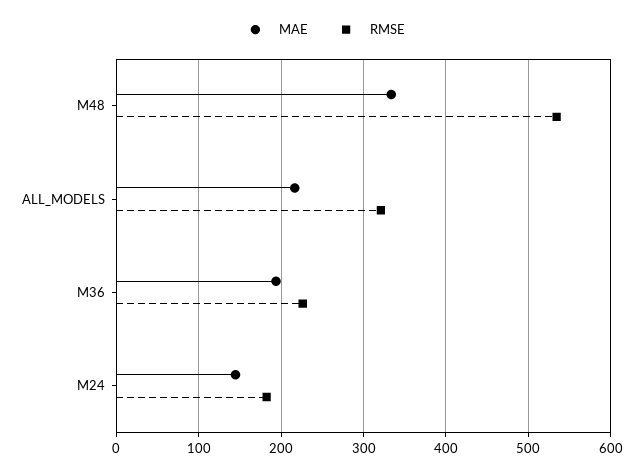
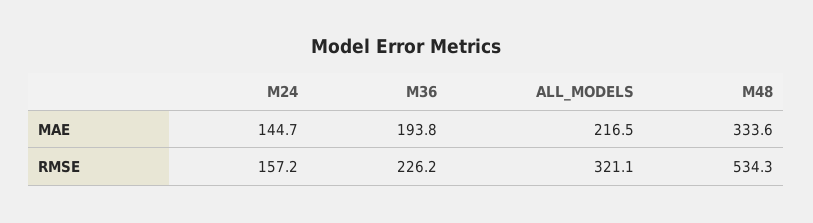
  {
    "MAE": {
      "M48": 333.6,
      "ALL_MODELS": 216.5,
      "M36": 193.8,
      "M24": 144.7
    },
    "RMSE": {
      "M48": 534.3,
      "ALL_MODELS": 321.1,
      "M36": 226.2,
-     "M24": 180
+     "M24": 157.2
    }
  }

